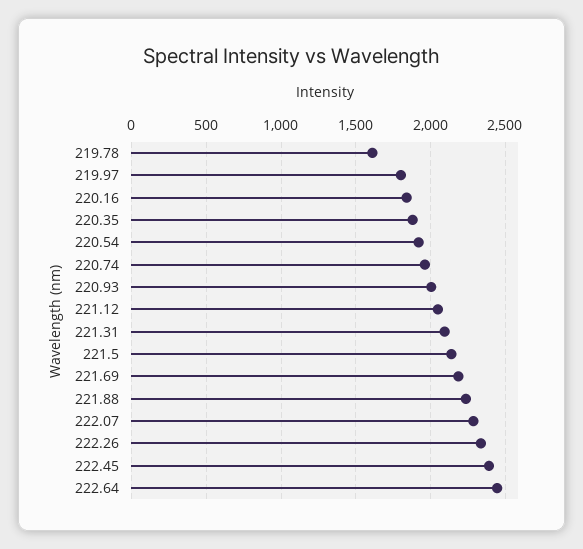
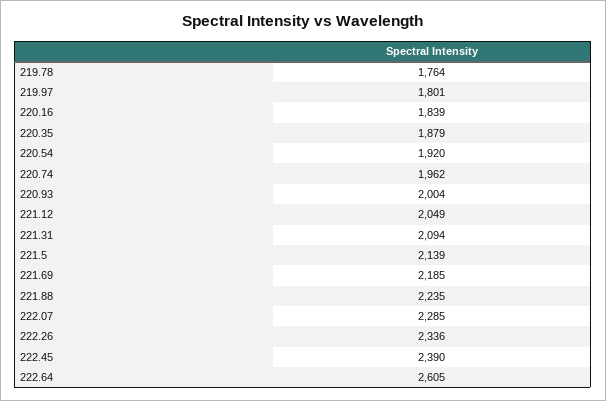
  {
-   "219.78": 1600,
+   "219.78": 1764,
    "219.97": 1801,
    "220.16": 1839,
    "220.35": 1879,
    "220.54": 1920,
    "220.74": 1962,
    "220.93": 2004,
    "221.12": 2049,
    "221.31": 2094,
    "221.5": 2139,
    "221.69": 2185,
    "221.88": 2235,
    "222.07": 2285,
    "222.26": 2336,
    "222.45": 2390,
-   "222.64": 2450
+   "222.64": 2605
  }

